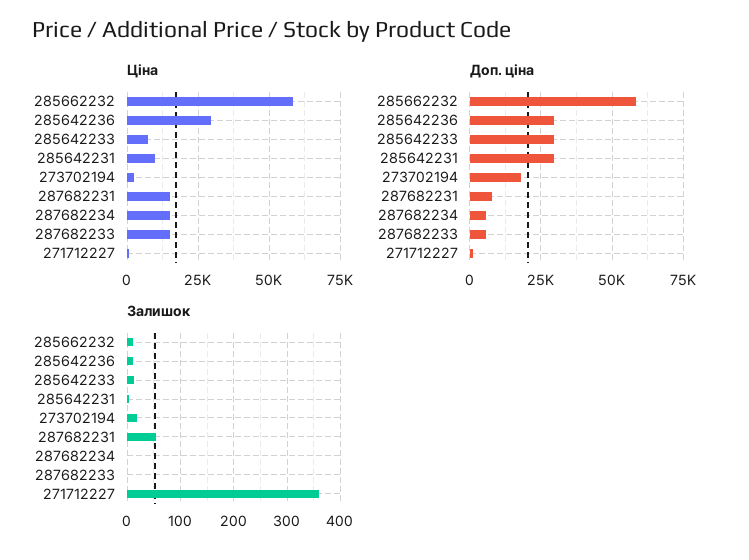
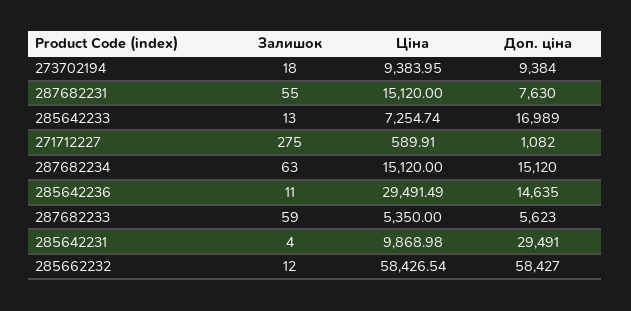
  {
    "Ціна": {
      "285662232": 58426.54,
      "285642236": 29491.49,
      "285642233": 7254.74,
      "285642231": 9868.98,
-     "273702194": 2500,
+     "273702194": 9383.95,
      "287682231": 15120,
      "287682234": 15120,
-     "287682233": 15000,
+     "287682233": 5350,
      "271712227": 589.91
    },
    "Доп. ціна": {
      "285662232": 58427,
-     "285642236": 30000,
+     "285642236": 14635,
-     "285642233": 30000,
+     "285642233": 16989,
      "285642231": 29491,
-     "273702194": 17500,
+     "273702194": 9384,
      "287682231": 7630,
-     "287682234": 5000,
+     "287682234": 15120,
      "287682233": 5623,
      "271712227": 1082
    },
    "Залишок": {
      "285662232": 12,
      "285642236": 11,
      "285642233": 13,
      "285642231": 4,
      "273702194": 18,
      "287682231": 55,
-     "287682234": 0,
+     "287682234": 63,
-     "287682233": 0,
+     "287682233": 59,
-     "271712227": 360
+     "271712227": 275
    }
  }

